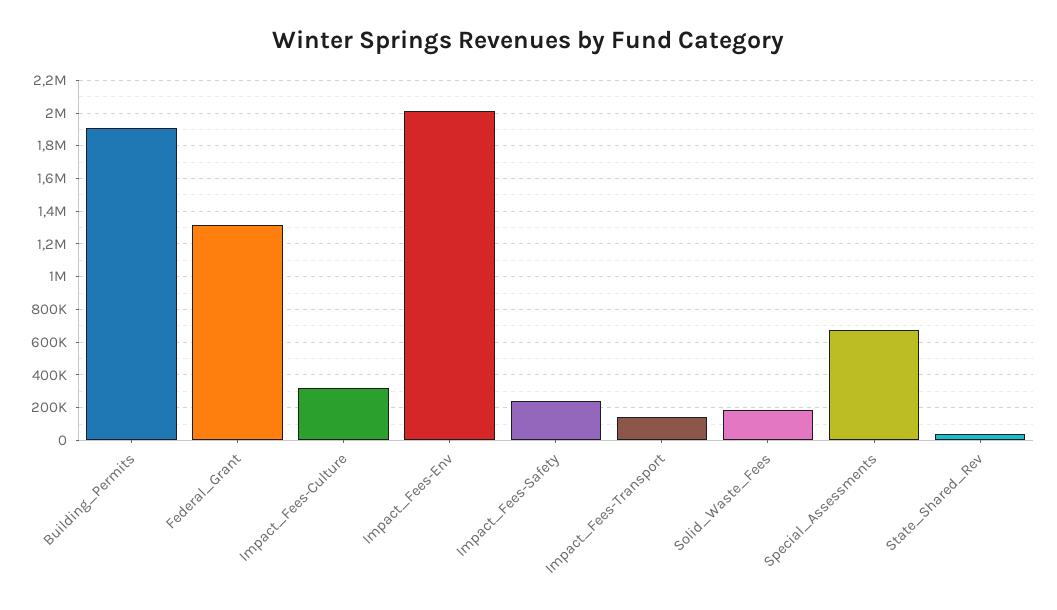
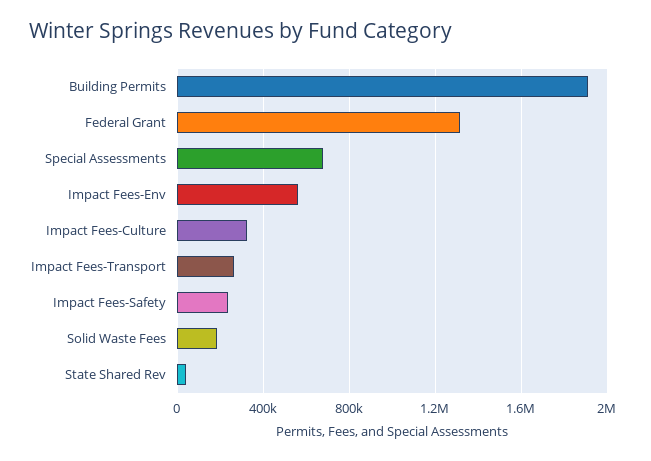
  {
    "Building_Permits": 1900000,
    "Federal_Grant": 1300000,
    "Impact_Fees-Culture": 300000,
-   "Impact_Fees-Env": 2000000,
+   "Impact_Fees-Env": 550000,
    "Impact_Fees-Safety": 250000,
-   "Impact_Fees-Transport": 150000,
+   "Impact_Fees-Transport": 250000,
    "Solid_Waste_Fees": 200000,
    "Special_Assessments": 700000,
    "State_Shared_Rev": 50000
  }

